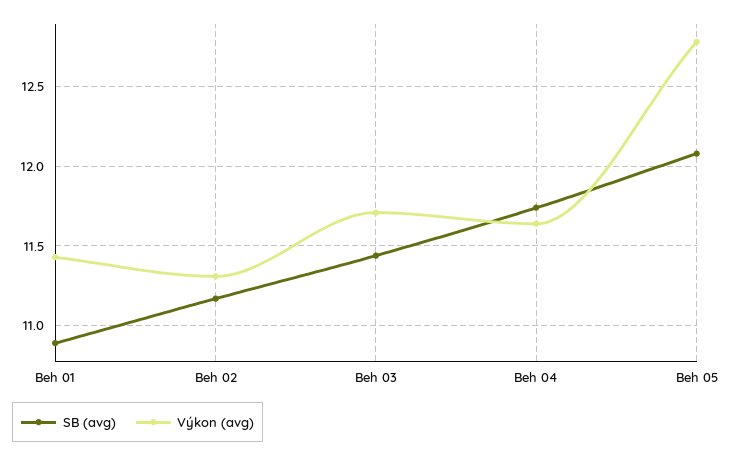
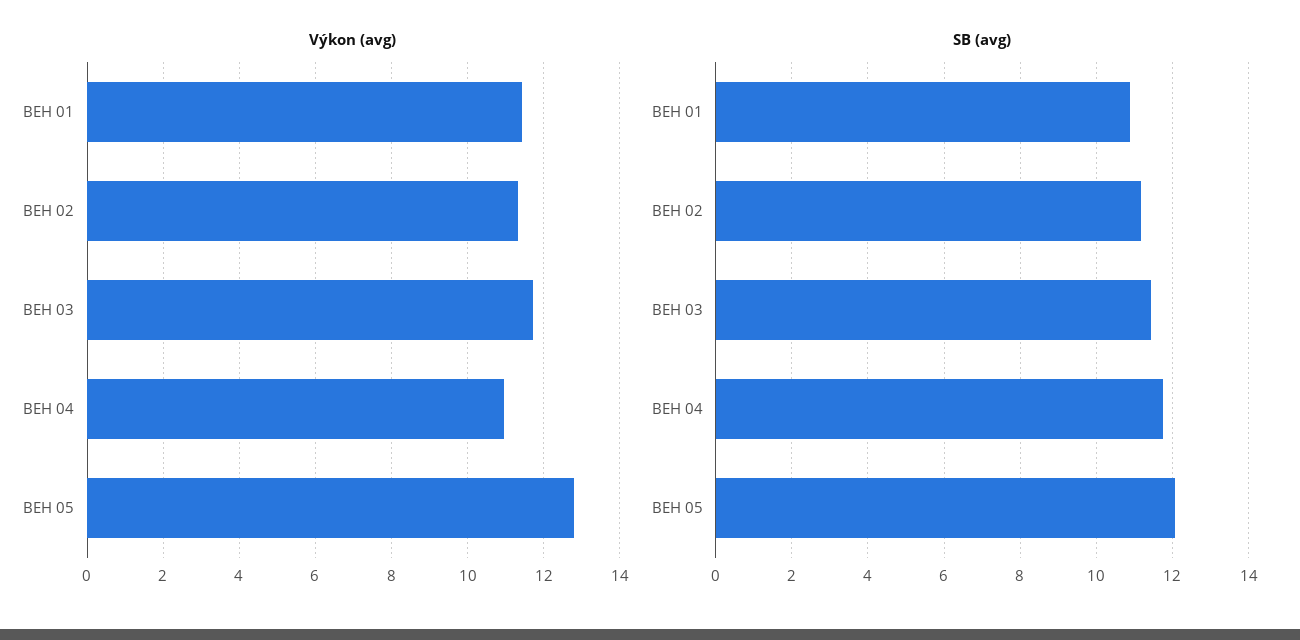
  {
    "SB (avg)": {
      "Beh 01": 10.9,
      "Beh 02": 11.15,
      "Beh 03": 11.45,
      "Beh 04": 11.75,
      "Beh 05": 12.1
    },
    "Výkon (avg)": {
      "Beh 01": 11.45,
      "Beh 02": 11.3,
      "Beh 03": 11.7,
-     "Beh 04": 11.65,
+     "Beh 04": 11,
      "Beh 05": 12.8
    }
  }

